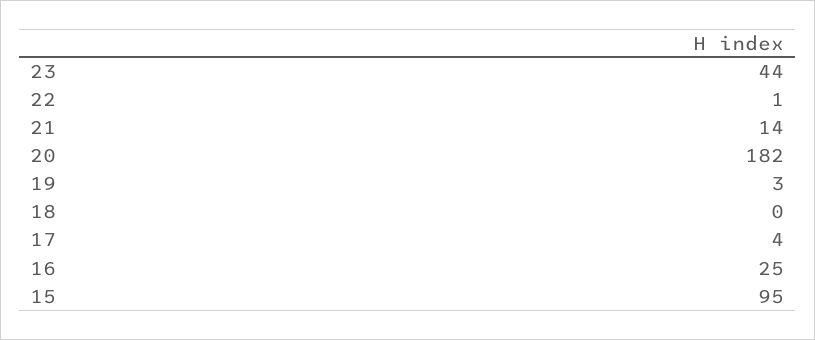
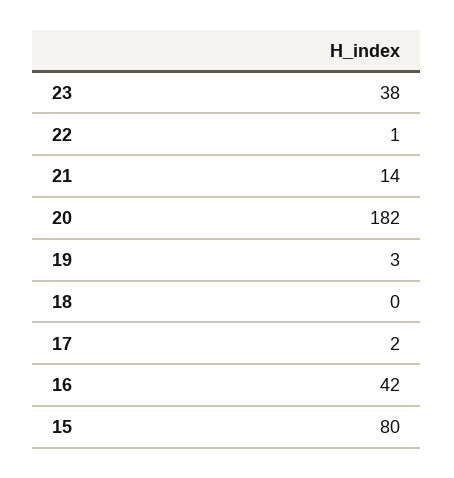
  {
-   "23": 44,
+   "23": 38,
    "22": 1,
    "21": 14,
    "20": 182,
    "19": 3,
    "18": 0,
-   "17": 4,
+   "17": 2,
-   "16": 25,
+   "16": 42,
-   "15": 95
+   "15": 80
  }

